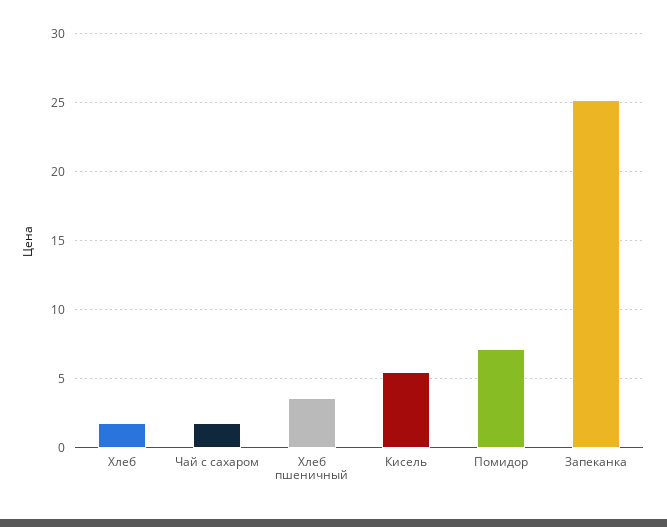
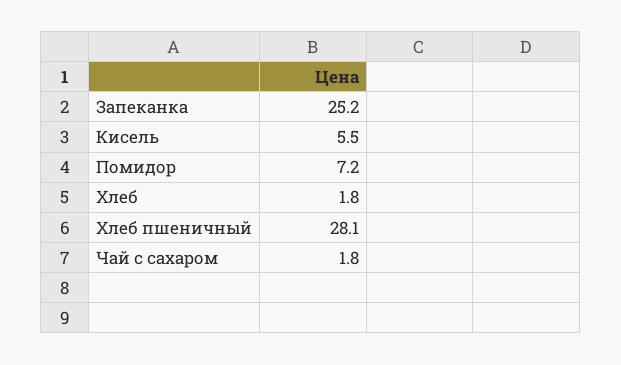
  {
    "Хлеб": 1.8,
    "Чай с сахаром": 1.8,
-   "Хлеб пшеничный": 3.5,
+   "Хлеб пшеничный": 28.1,
    "Кисель": 5.5,
    "Помидор": 7.2,
    "Запеканка": 25.2
  }

